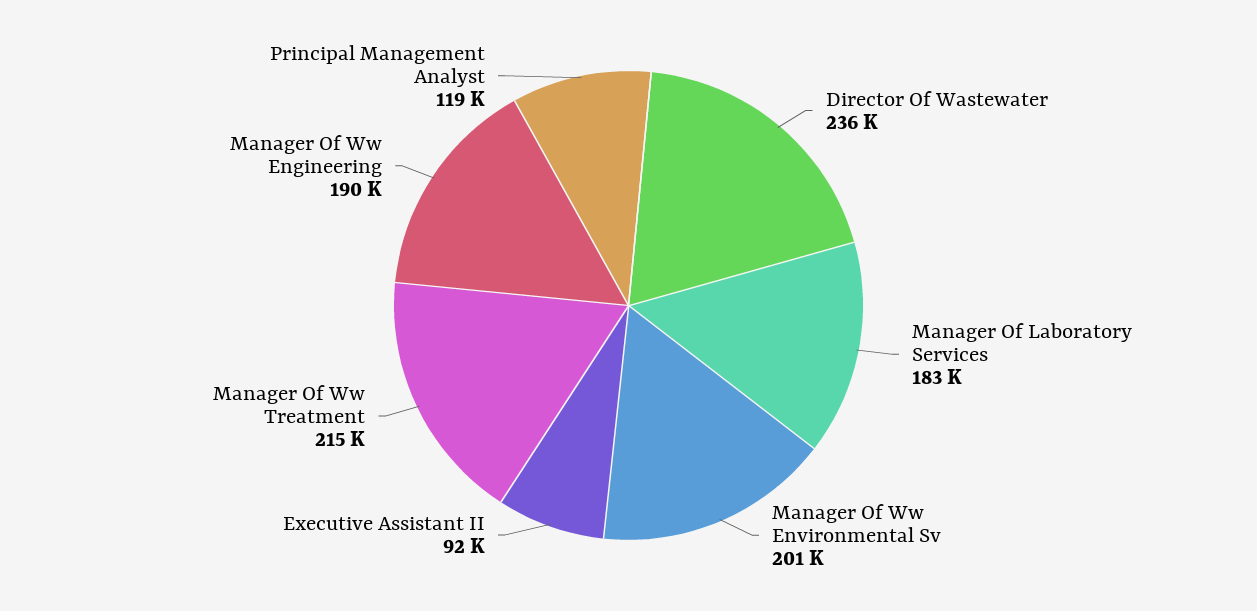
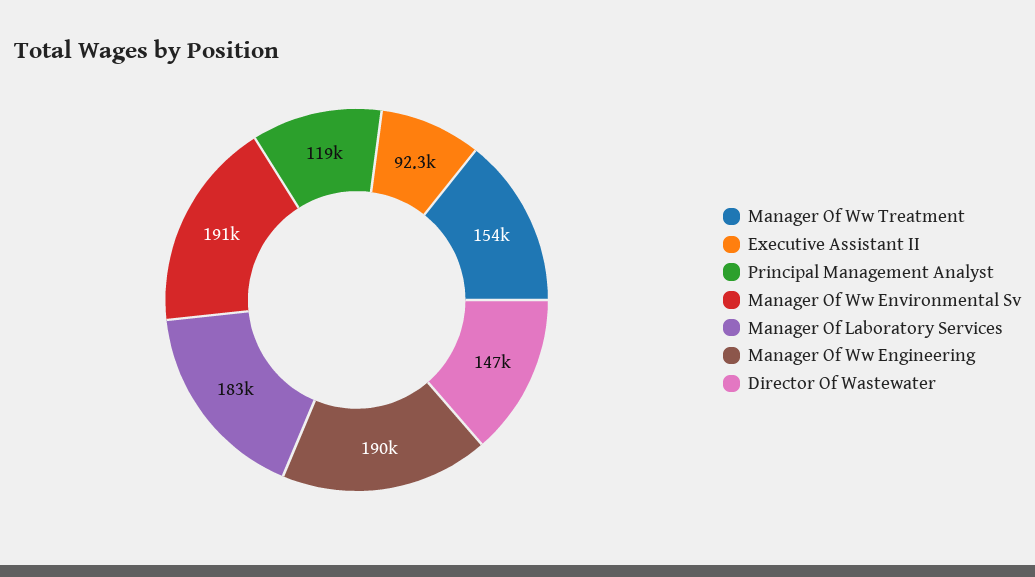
  {
-   "Director Of Wastewater": 236000,
+   "Director Of Wastewater": 147000,
    "Manager Of Laboratory Services": 183000,
-   "Manager Of Ww Environmental Sv": 201000,
+   "Manager Of Ww Environmental Sv": 191000,
    "Executive Assistant II": 92300,
-   "Manager Of Ww Treatment": 215000,
+   "Manager Of Ww Treatment": 154000,
    "Manager Of Ww Engineering": 190000,
    "Principal Management Analyst": 119000
  }

